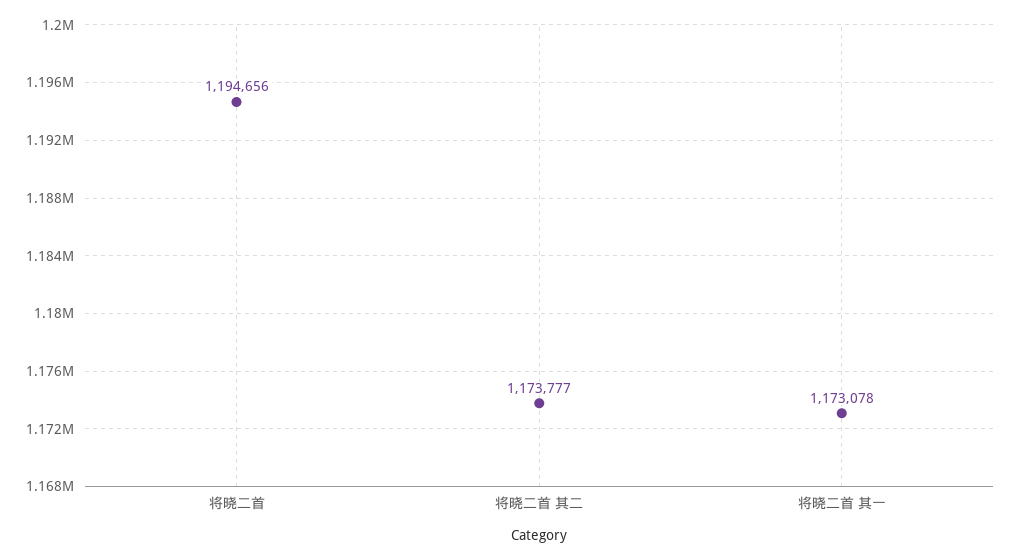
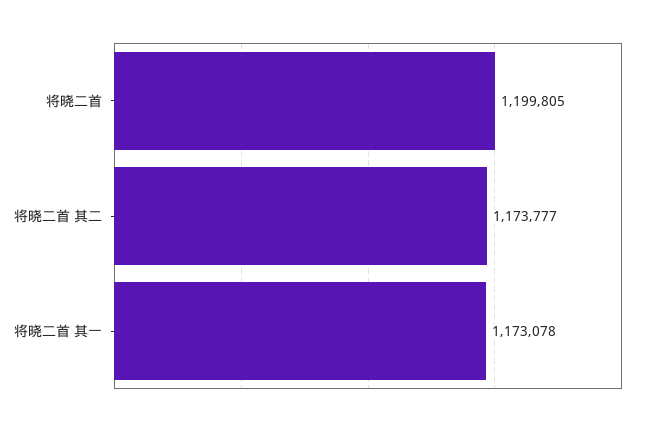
  {
-   "将晓二首": 1194656,
+   "将晓二首": 1199805,
    "将晓二首 其二": 1173777,
    "将晓二首 其一": 1173078
  }

